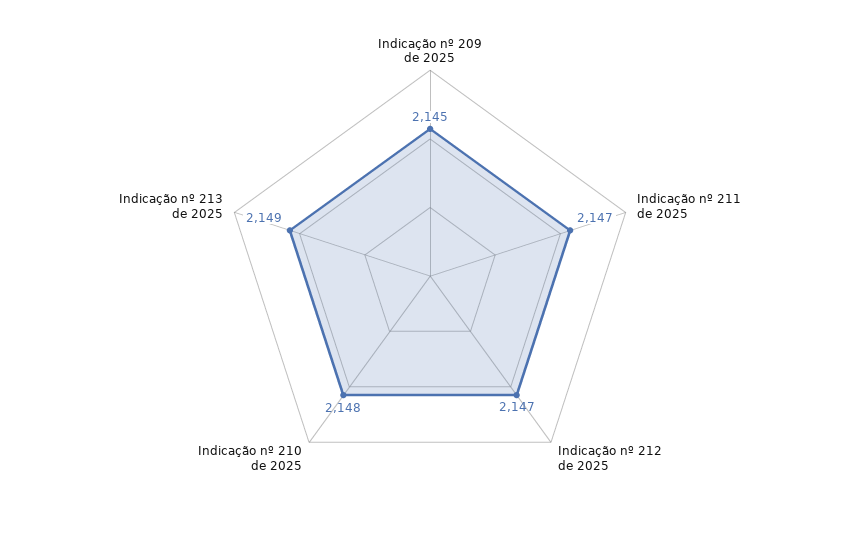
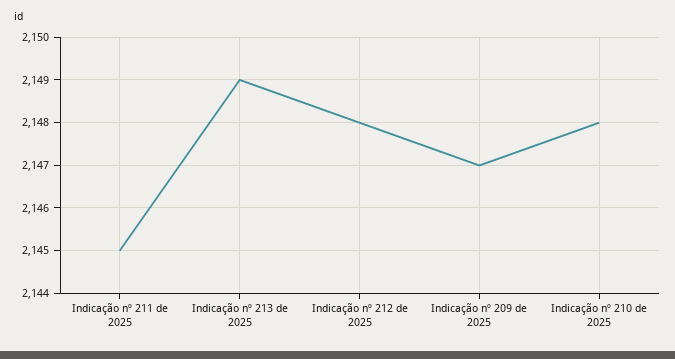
  {
-   "Indicação nº 209 de 2025": 2145,
+   "Indicação nº 209 de 2025": 2147,
-   "Indicação nº 211 de 2025": 2147,
+   "Indicação nº 211 de 2025": 2145,
-   "Indicação nº 212 de 2025": 2147,
+   "Indicação nº 212 de 2025": 2148,
    "Indicação nº 210 de 2025": 2148,
    "Indicação nº 213 de 2025": 2149
  }

